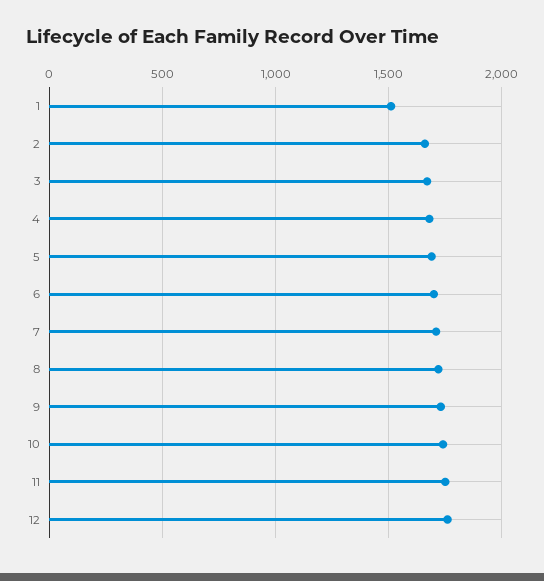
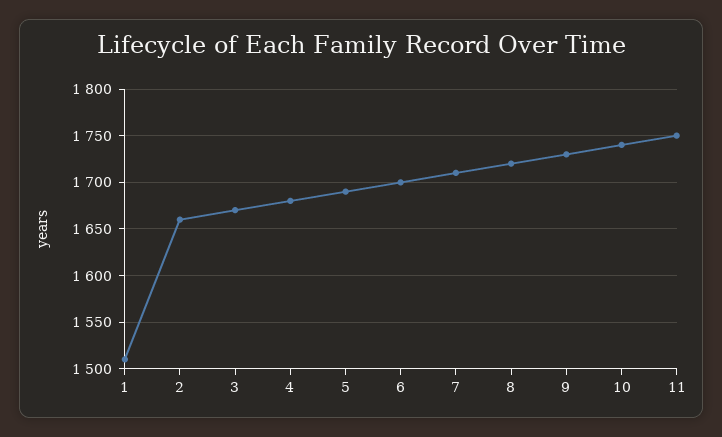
  {
    "1": 1510,
    "2": 1660,
    "3": 1670,
    "4": 1680,
    "5": 1690,
    "6": 1700,
    "7": 1710,
    "8": 1720,
    "9": 1730,
    "10": 1740,
-   "11": 1750,
+   "11": 1750
-   "12": 1750
  }

